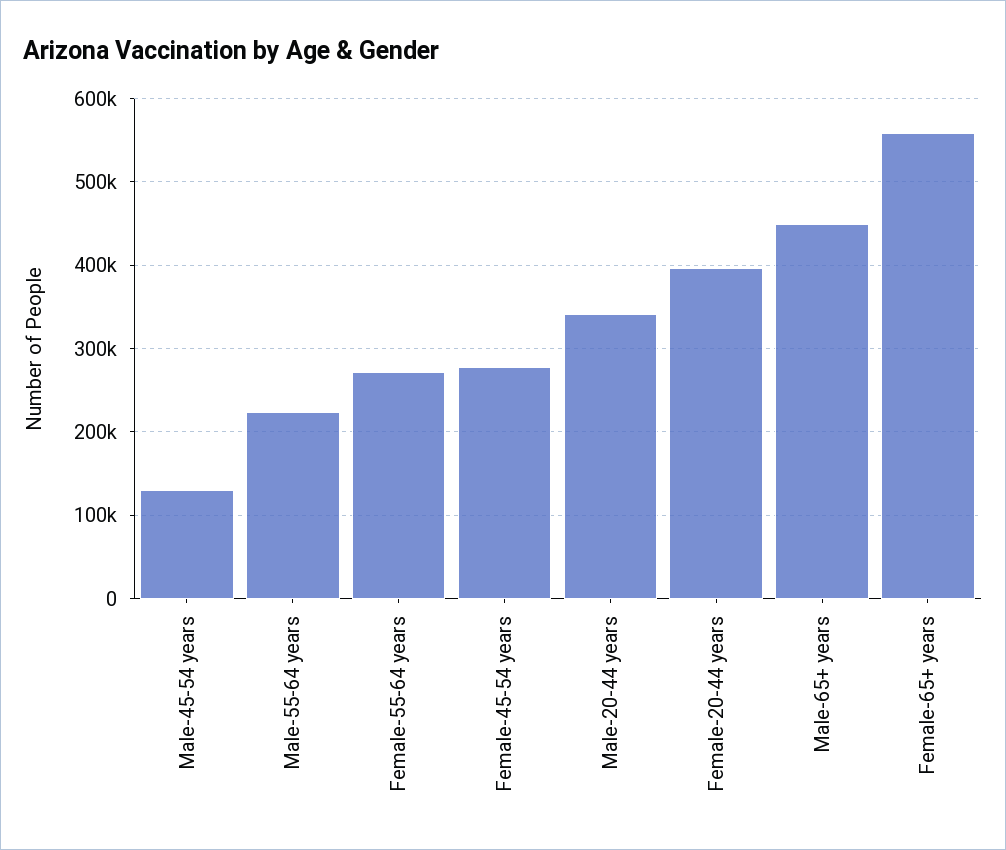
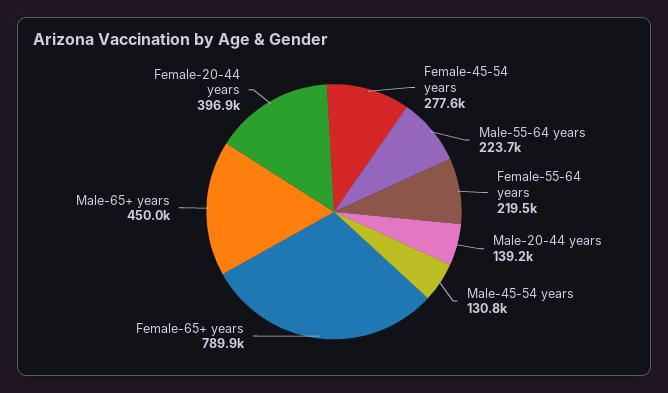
  {
    "Male-45-54 years": 130800,
    "Male-55-64 years": 223700,
-   "Female-55-64 years": 270000,
+   "Female-55-64 years": 219500,
    "Female-45-54 years": 277600,
-   "Male-20-44 years": 340000,
+   "Male-20-44 years": 139200,
    "Female-20-44 years": 396900,
    "Male-65+ years": 450000,
-   "Female-65+ years": 560000
+   "Female-65+ years": 789900
  }

